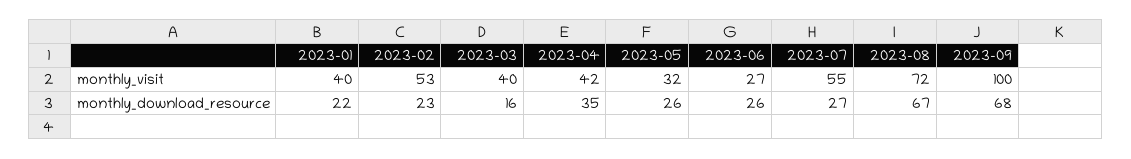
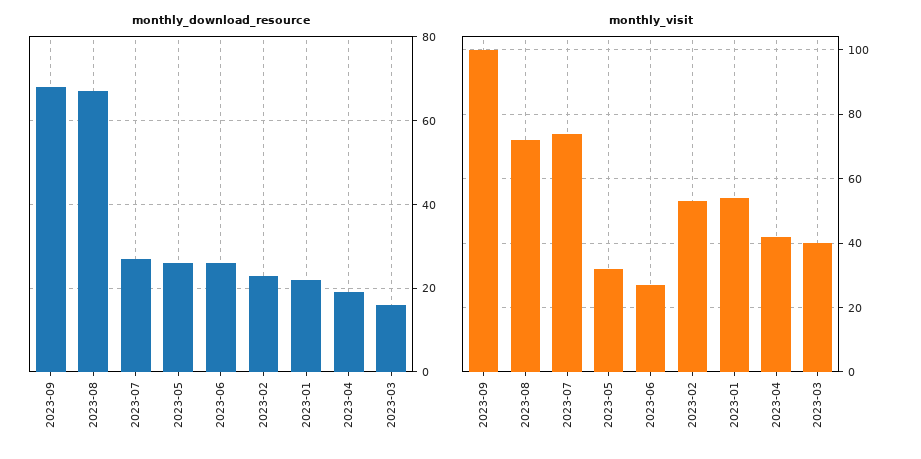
  {
    "monthly_visit": {
-     "2023-01": 40,
+     "2023-01": 55,
      "2023-02": 53,
      "2023-03": 40,
      "2023-04": 42,
      "2023-05": 32,
      "2023-06": 27,
-     "2023-07": 55,
+     "2023-07": 75,
      "2023-08": 72,
      "2023-09": 100
    },
    "monthly_download_resource": {
      "2023-01": 22,
      "2023-02": 23,
      "2023-03": 16,
-     "2023-04": 35,
+     "2023-04": 20,
      "2023-05": 26,
      "2023-06": 26,
      "2023-07": 27,
      "2023-08": 67,
      "2023-09": 68
    }
  }

